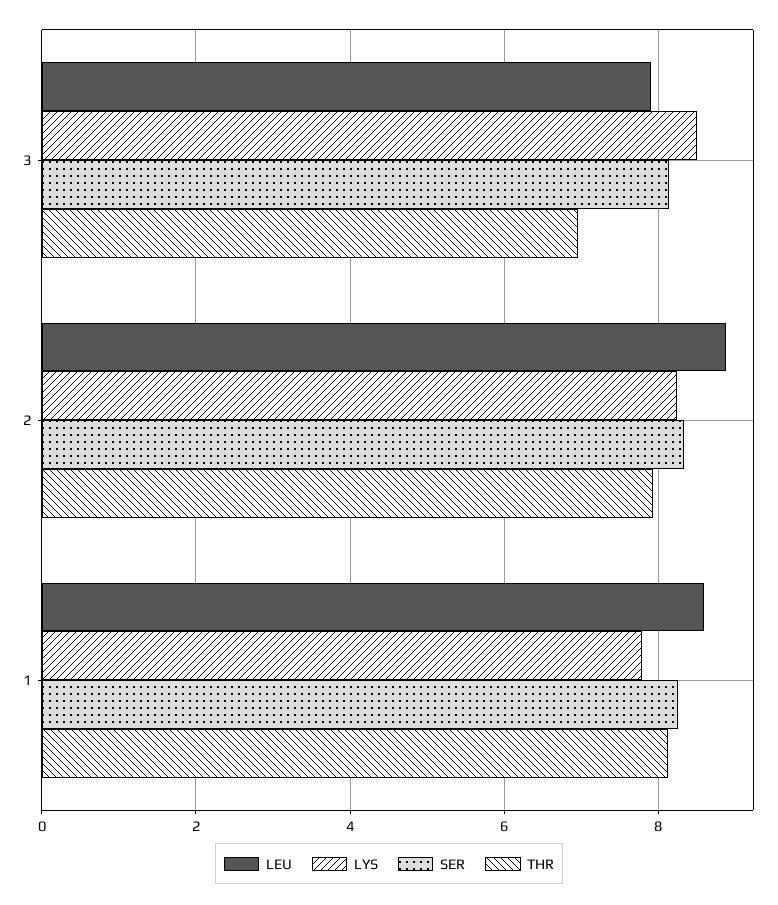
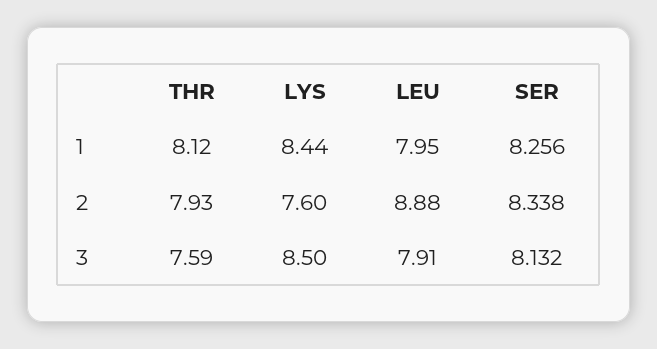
  {
    "LEU": {
      "3": 7.91,
      "2": 8.88,
-     "1": 8.6
+     "1": 7.95
    },
    "LYS": {
      "3": 8.5,
-     "2": 8.2,
+     "2": 7.6,
-     "1": 7.8
+     "1": 8.44
    },
    "SER": {
      "3": 8.132,
      "2": 8.338,
      "1": 8.256
    },
    "THR": {
-     "3": 7,
+     "3": 7.59,
      "2": 7.93,
      "1": 8.12
    }
  }

